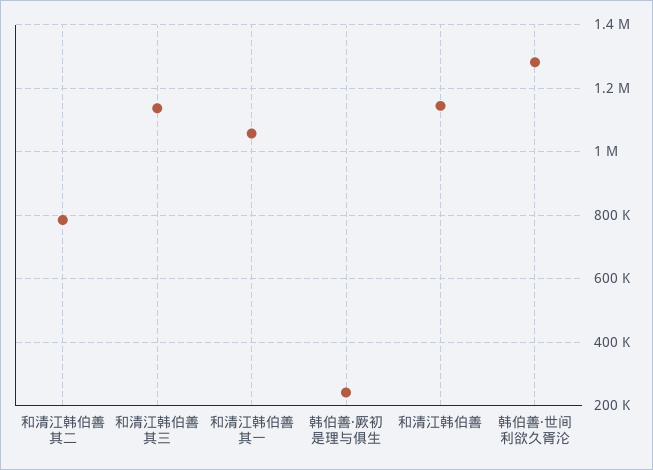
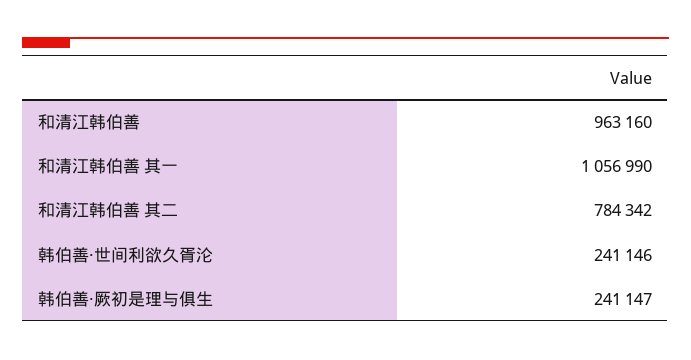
  {
    "和清江韩伯善 其二": 784342,
-   "和清江韩伯善 其三": 1140000,
    "和清江韩伯善 其一": 1056990,
    "韩伯善·厥初是理与俱生": 241147,
-   "和清江韩伯善": 1140000,
+   "和清江韩伯善": 963160,
-   "韩伯善·世间利欲久胥沦": 1280000
+   "韩伯善·世间利欲久胥沦": 241146
  }

